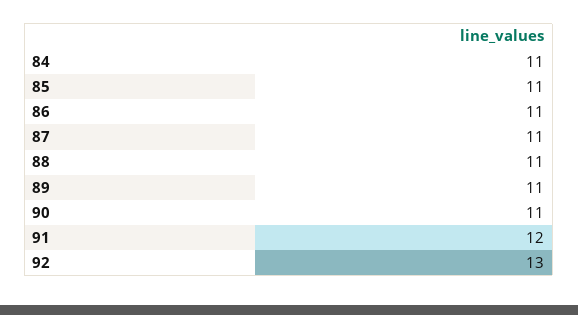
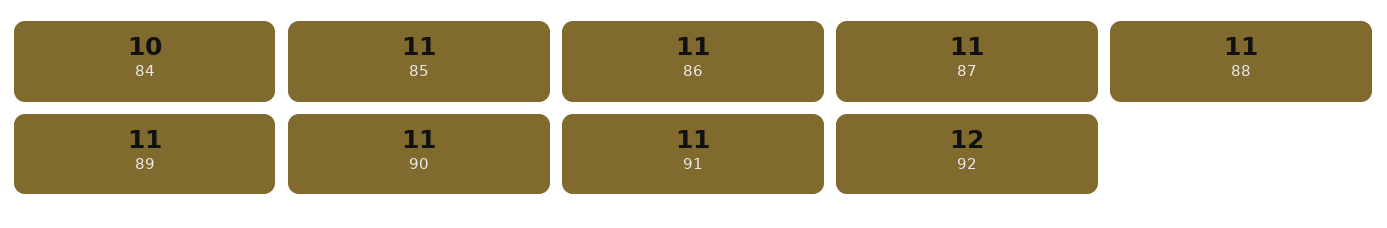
  {
-   "84": 11,
+   "84": 10,
    "85": 11,
    "86": 11,
    "87": 11,
    "88": 11,
    "89": 11,
    "90": 11,
-   "91": 12,
+   "91": 11,
-   "92": 13
+   "92": 12
  }

